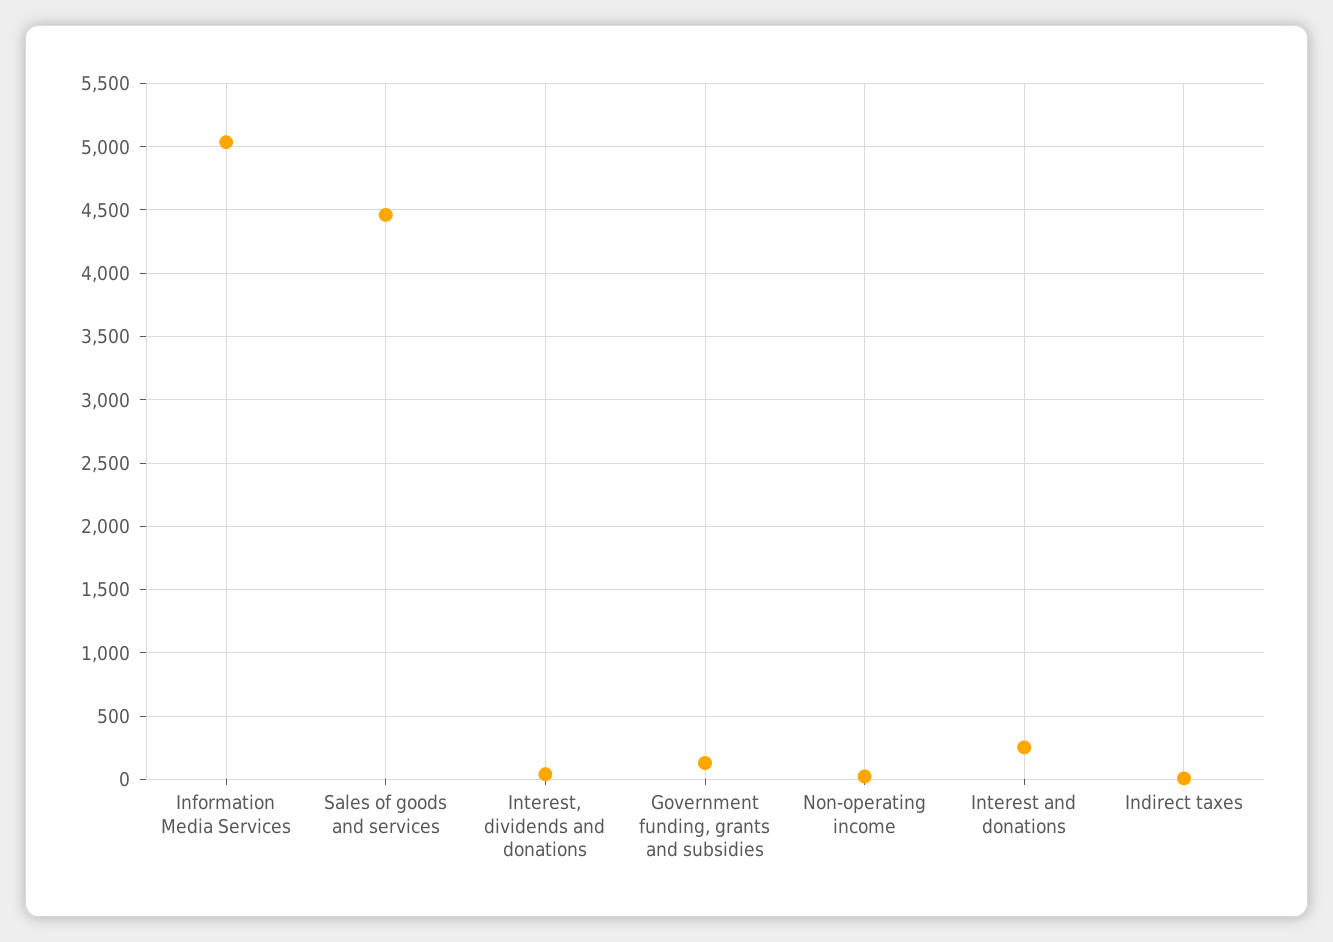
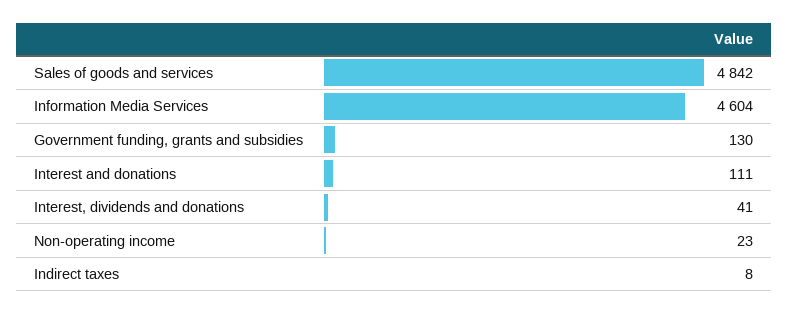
  {
-   "Information Media Services": 5050,
+   "Information Media Services": 4604,
-   "Sales of goods and services": 4450,
+   "Sales of goods and services": 4842,
    "Interest, dividends and donations": 41,
    "Government funding, grants and subsidies": 130,
    "Non-operating income": 23,
-   "Interest and donations": 250,
+   "Interest and donations": 111,
    "Indirect taxes": 8
  }

